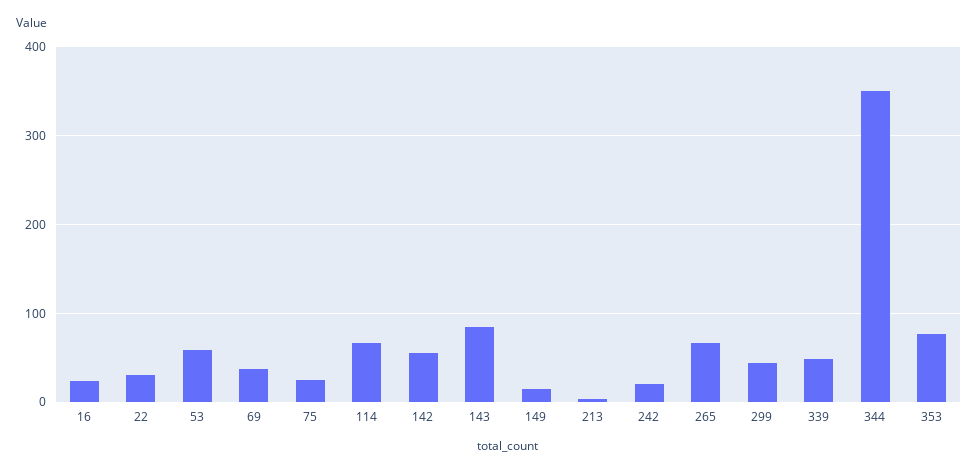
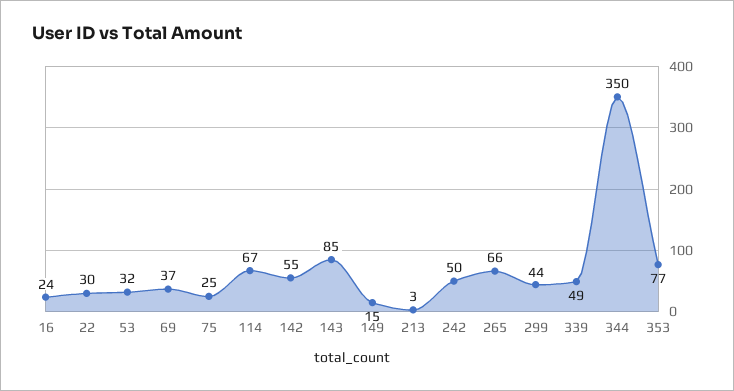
  {
    "16": 24,
    "22": 30,
-   "53": 60,
+   "53": 32,
    "69": 37,
    "75": 25,
    "114": 67,
    "142": 55,
    "143": 85,
    "149": 15,
    "213": 3,
-   "242": 20,
+   "242": 50,
    "265": 66,
    "299": 44,
    "339": 49,
    "344": 350,
    "353": 77
  }

